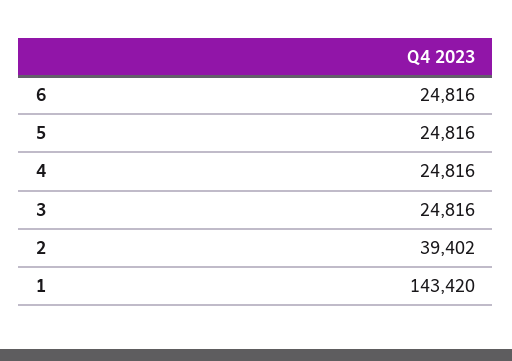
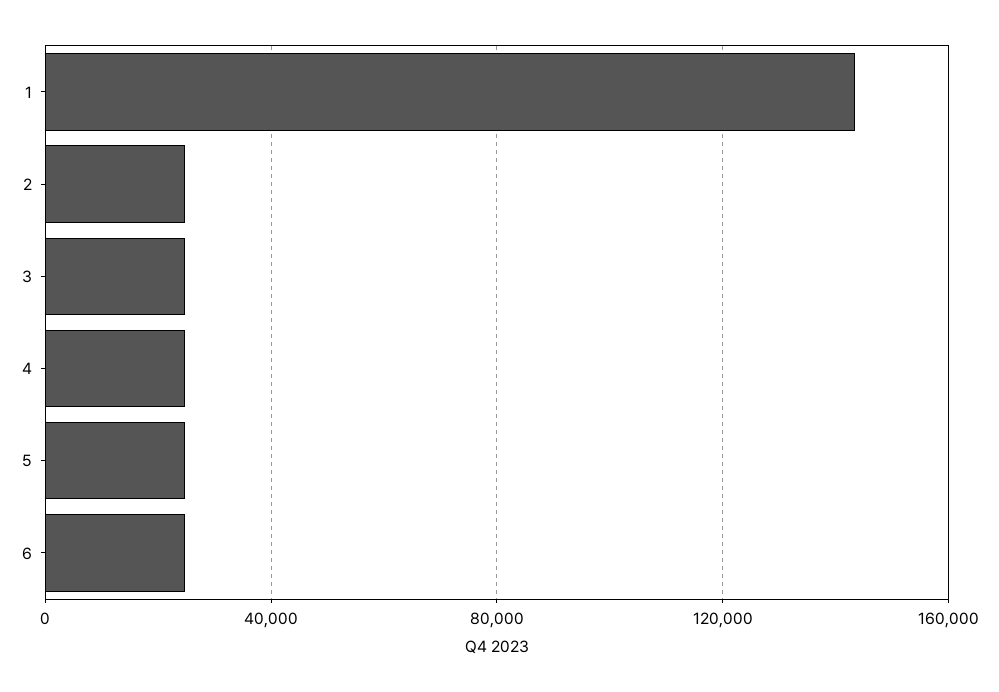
  {
    "6": 24816,
    "5": 24816,
    "4": 24816,
    "3": 24816,
-   "2": 39402,
+   "2": 25000,
    "1": 143420
  }

